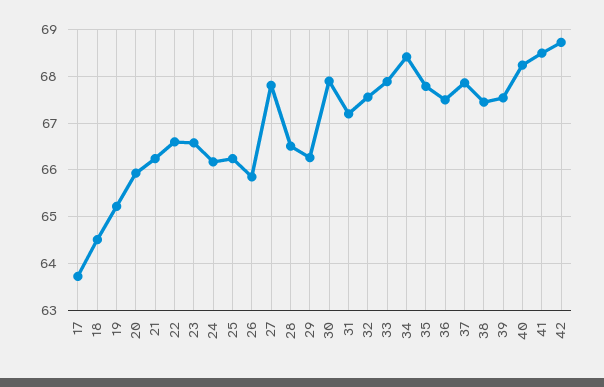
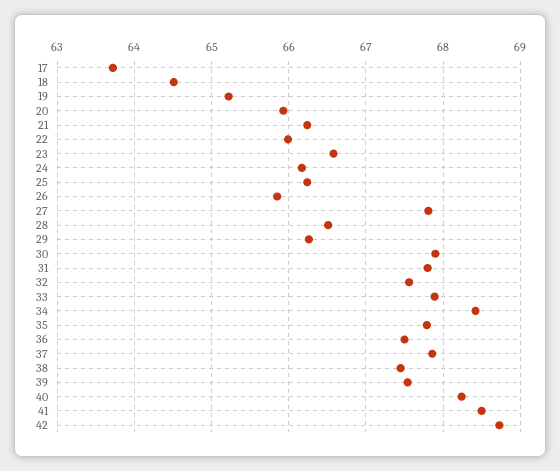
  {
    "17": 63.7,
    "18": 64.5,
    "19": 65.2,
    "20": 65.9,
    "21": 66.2,
-   "22": 66.6,
+   "22": 66,
    "23": 66.6,
    "24": 66.2,
    "25": 66.2,
    "26": 65.9,
    "27": 67.8,
    "28": 66.5,
    "29": 66.3,
    "30": 67.9,
-   "31": 67.2,
+   "31": 67.8,
    "32": 67.6,
    "33": 67.9,
    "34": 68.4,
    "35": 67.8,
    "36": 67.5,
    "37": 67.9,
    "38": 67.5,
    "39": 67.5,
    "40": 68.2,
    "41": 68.5,
    "42": 68.7
  }

